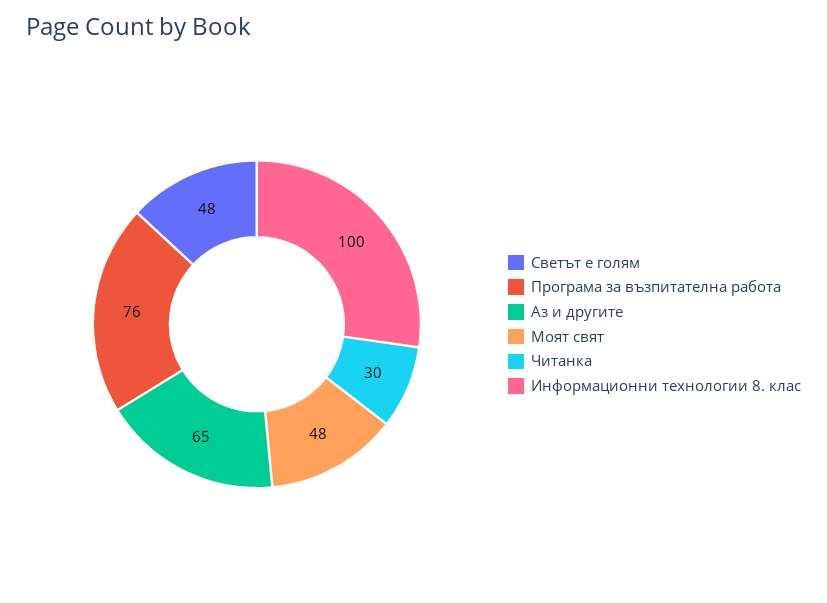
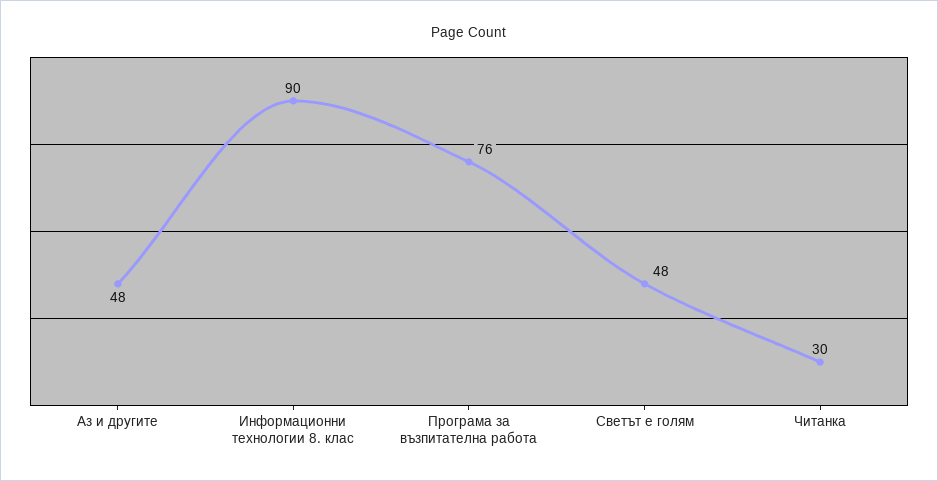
  {
    "Светът е голям": 48,
    "Програма за възпитателна работа": 76,
-   "Аз и другите": 65,
+   "Аз и другите": 48,
-   "Моят свят": 48,
    "Читанка": 30,
-   "Информационни технологии 8. клас": 100
+   "Информационни технологии 8. клас": 90
  }

